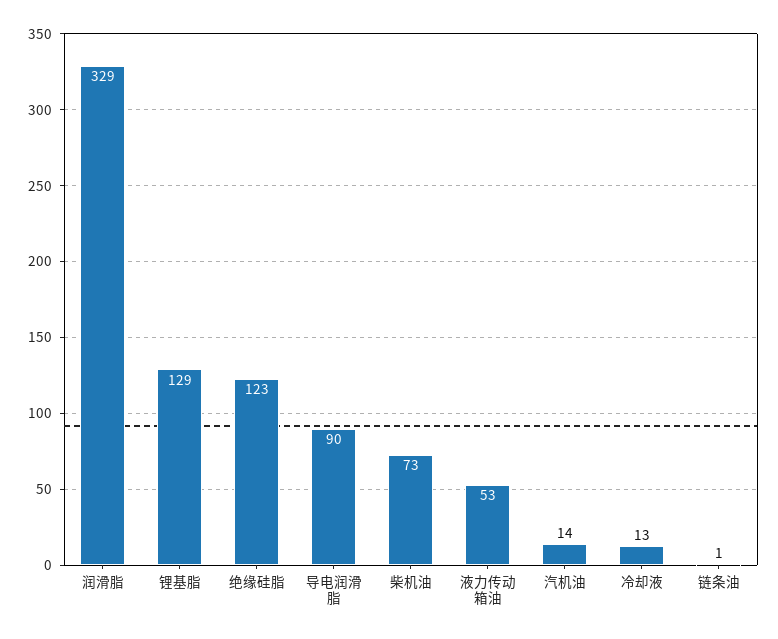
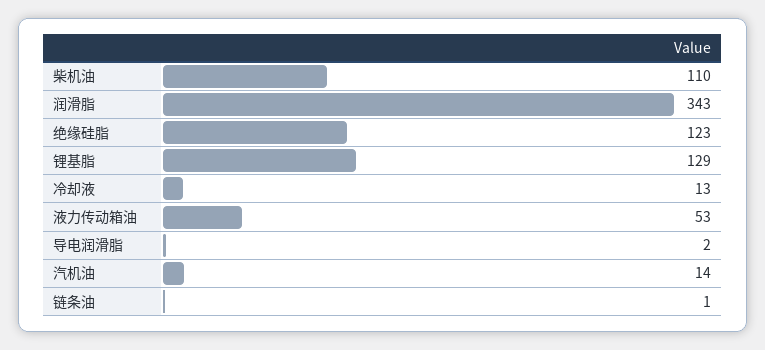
  {
-   "润滑脂": 329,
+   "润滑脂": 343,
    "锂基脂": 129,
    "绝缘硅脂": 123,
-   "导电润滑脂": 90,
+   "导电润滑脂": 2,
-   "柴机油": 73,
+   "柴机油": 110,
    "液力传动箱油": 53,
    "汽机油": 14,
    "冷却液": 13,
    "链条油": 1
  }

